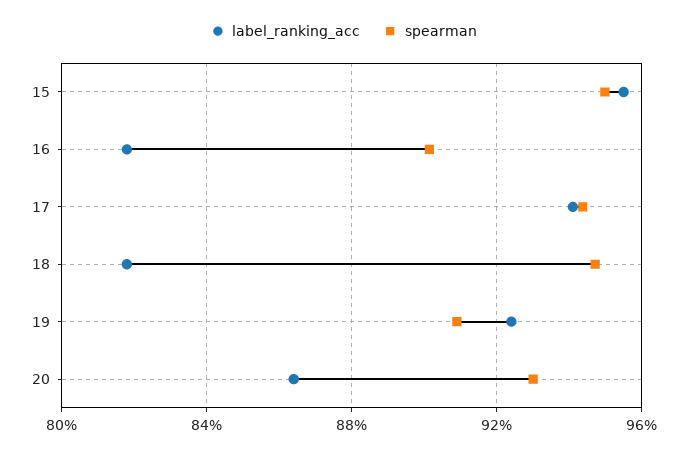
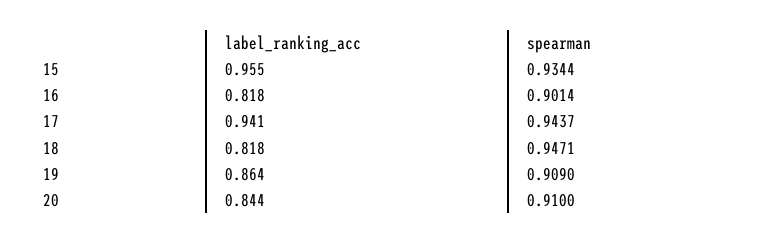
  {
    "label_ranking_acc": {
      "15": 0.955,
      "16": 0.818,
      "17": 0.941,
      "18": 0.818,
-     "19": 0.925,
+     "19": 0.864,
-     "20": 0.865
+     "20": 0.844
    },
    "spearman": {
-     "15": 0.95,
+     "15": 0.9344,
      "16": 0.9014,
      "17": 0.9437,
      "18": 0.9471,
      "19": 0.909,
-     "20": 0.93
+     "20": 0.91
    }
  }

